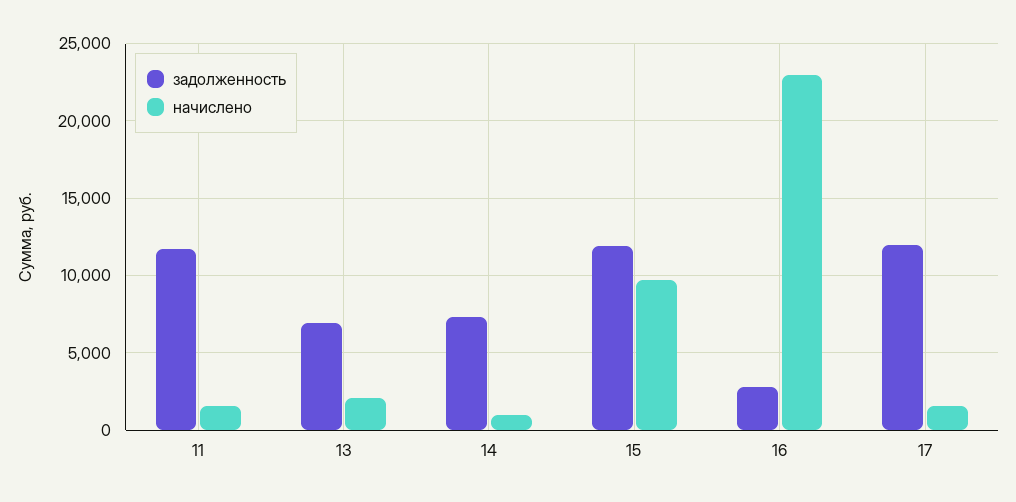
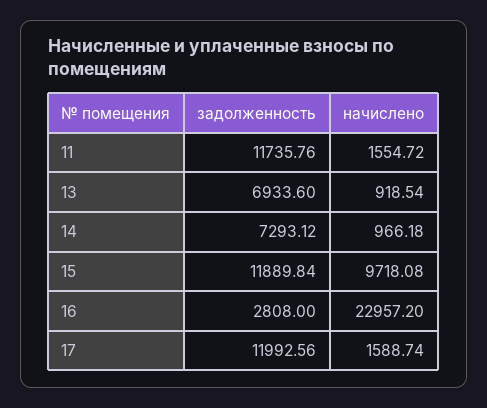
  {
    "задолженность": {
      "11": 11735.76,
      "13": 6933.6,
      "14": 7293.12,
      "15": 11889.84,
      "16": 2808,
      "17": 11992.56
    },
    "начислено": {
      "11": 1554.72,
-     "13": 2000,
+     "13": 918.54,
      "14": 966.18,
      "15": 9718.08,
      "16": 22957.2,
      "17": 1588.74
    }
  }

